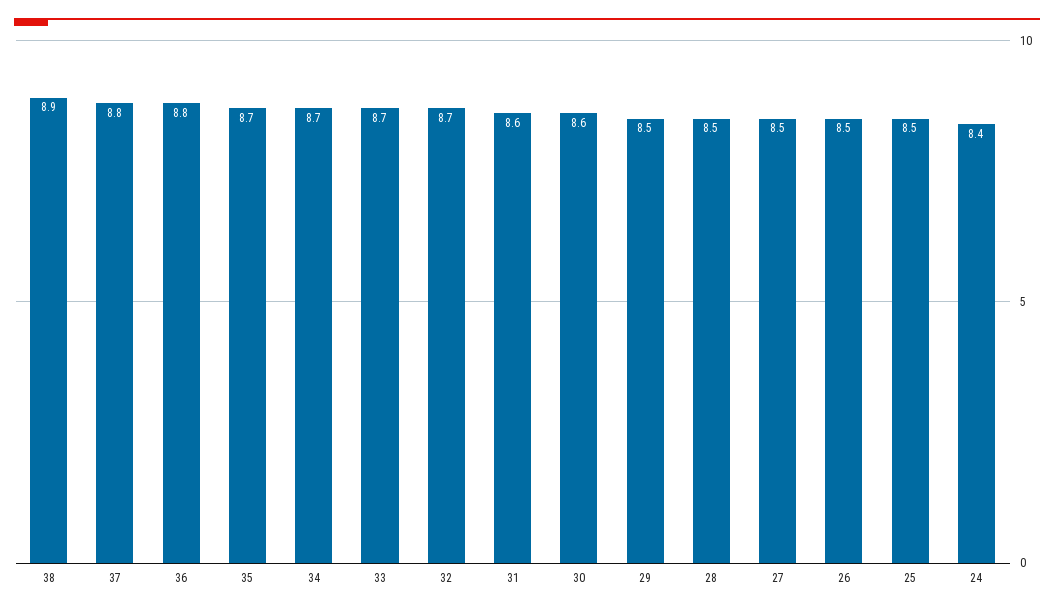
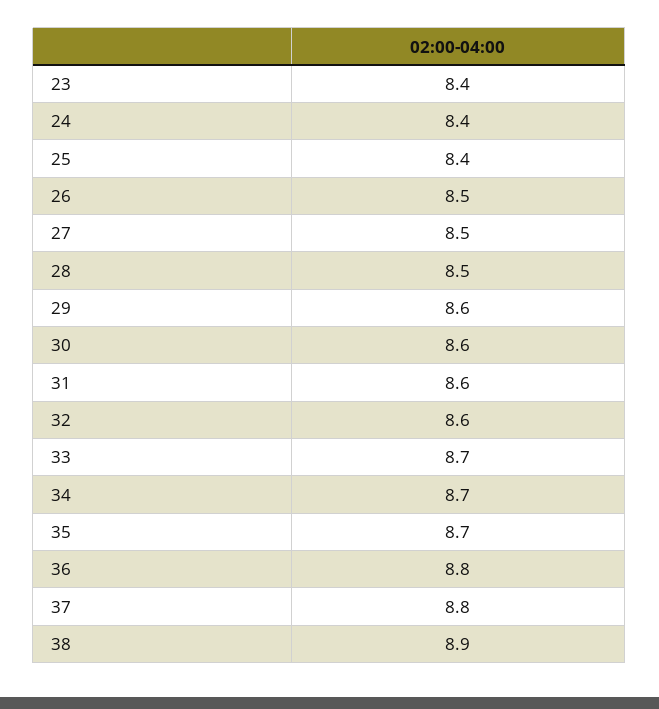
  {
    "38": 8.9,
    "37": 8.8,
    "36": 8.8,
    "35": 8.7,
    "34": 8.7,
    "33": 8.7,
-   "32": 8.7,
+   "32": 8.6,
    "31": 8.6,
    "30": 8.6,
-   "29": 8.5,
+   "29": 8.6,
    "28": 8.5,
    "27": 8.5,
    "26": 8.5,
-   "25": 8.5,
+   "25": 8.4,
-   "24": 8.4
+   "24": 8.4,
+   "23": 8.4
  }

